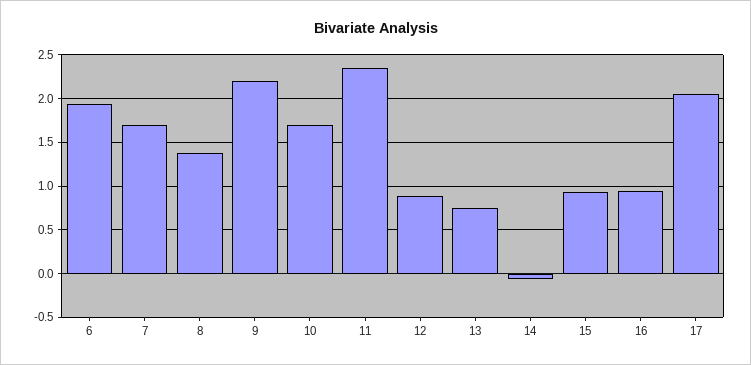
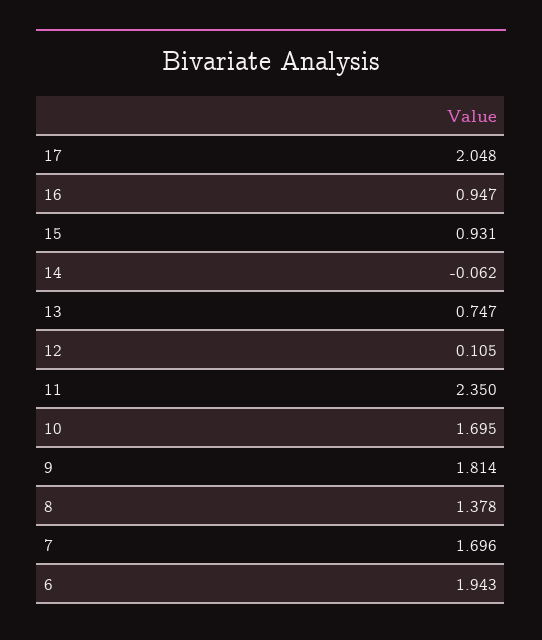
  {
    "6": 1.943,
    "7": 1.696,
    "8": 1.378,
-   "9": 2.2,
+   "9": 1.814,
    "10": 1.695,
    "11": 2.35,
-   "12": 0.9,
+   "12": 0.105,
    "13": 0.747,
    "14": -0.062,
    "15": 0.931,
    "16": 0.947,
    "17": 2.048
  }

